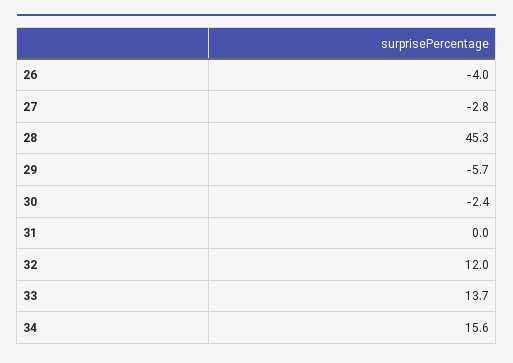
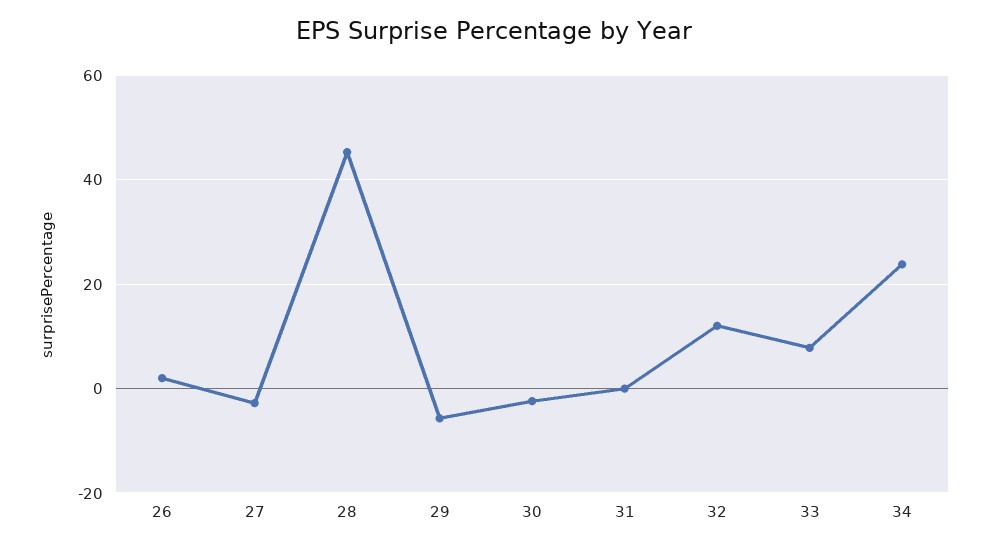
  {
-   "26": -4,
+   "26": 2,
    "27": -2.8,
    "28": 45.3,
    "29": -5.7,
    "30": -2.4,
    "31": 0,
    "32": 12,
-   "33": 13.7,
+   "33": 8,
-   "34": 15.6
+   "34": 24
  }

